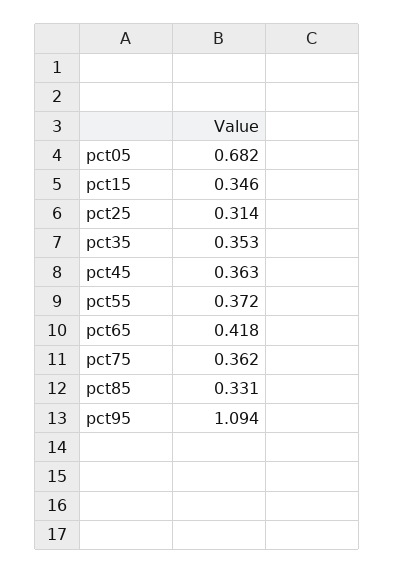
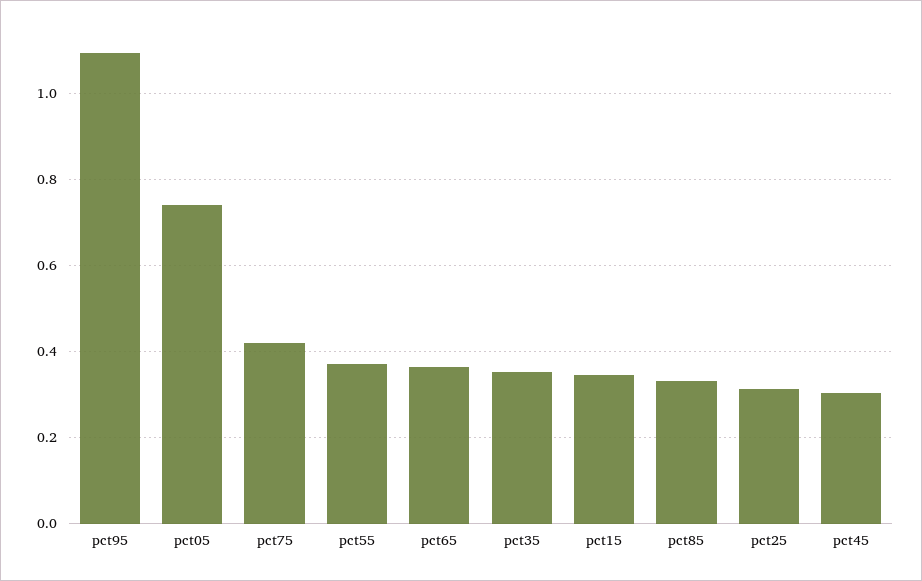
  {
-   "pct05": 0.682,
+   "pct05": 0.74,
    "pct15": 0.346,
    "pct25": 0.314,
    "pct35": 0.353,
-   "pct45": 0.363,
+   "pct45": 0.3,
    "pct55": 0.372,
-   "pct65": 0.418,
+   "pct65": 0.36,
-   "pct75": 0.362,
+   "pct75": 0.42,
    "pct85": 0.331,
    "pct95": 1.094
  }

